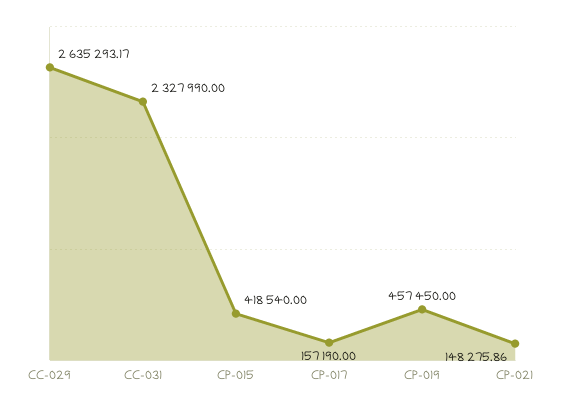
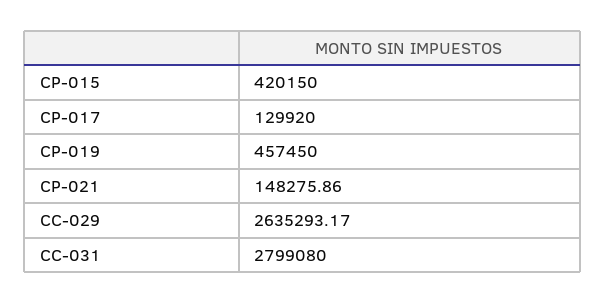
  {
    "CC-029": 2635293.17,
-   "CC-031": 2327990,
+   "CC-031": 2799080,
-   "CP-015": 418540,
+   "CP-015": 420150,
-   "CP-017": 157190,
+   "CP-017": 129920,
    "CP-019": 457450,
    "CP-021": 148275.86
  }

